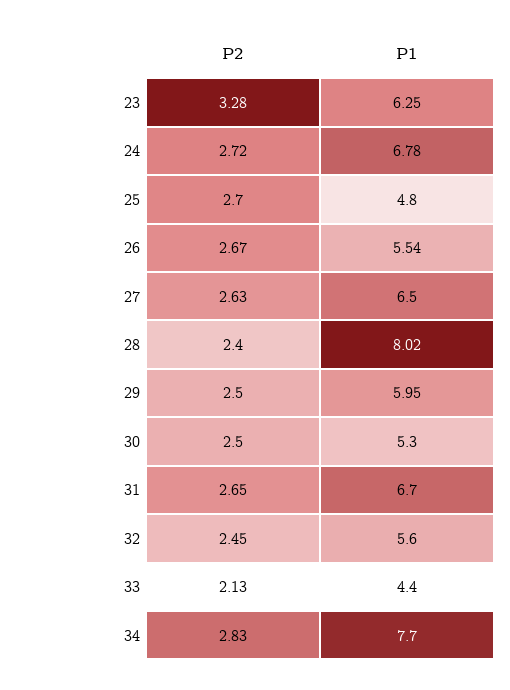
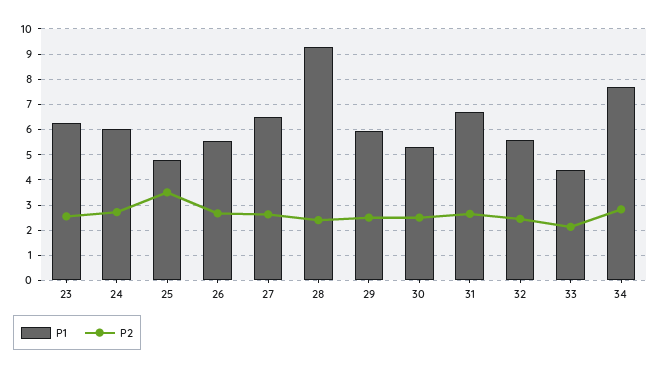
  {
    "P2": {
-     "23": 3.28,
+     "23": 2.5,
      "24": 2.72,
-     "25": 2.7,
+     "25": 3.5,
      "26": 2.67,
      "27": 2.63,
      "28": 2.4,
      "29": 2.5,
      "30": 2.5,
      "31": 2.65,
      "32": 2.45,
      "33": 2.13,
      "34": 2.83
    },
    "P1": {
      "23": 6.25,
-     "24": 6.78,
+     "24": 6,
      "25": 4.8,
      "26": 5.54,
      "27": 6.5,
-     "28": 8.02,
+     "28": 9.25,
      "29": 5.95,
      "30": 5.3,
      "31": 6.7,
      "32": 5.6,
      "33": 4.4,
      "34": 7.7
    }
  }

